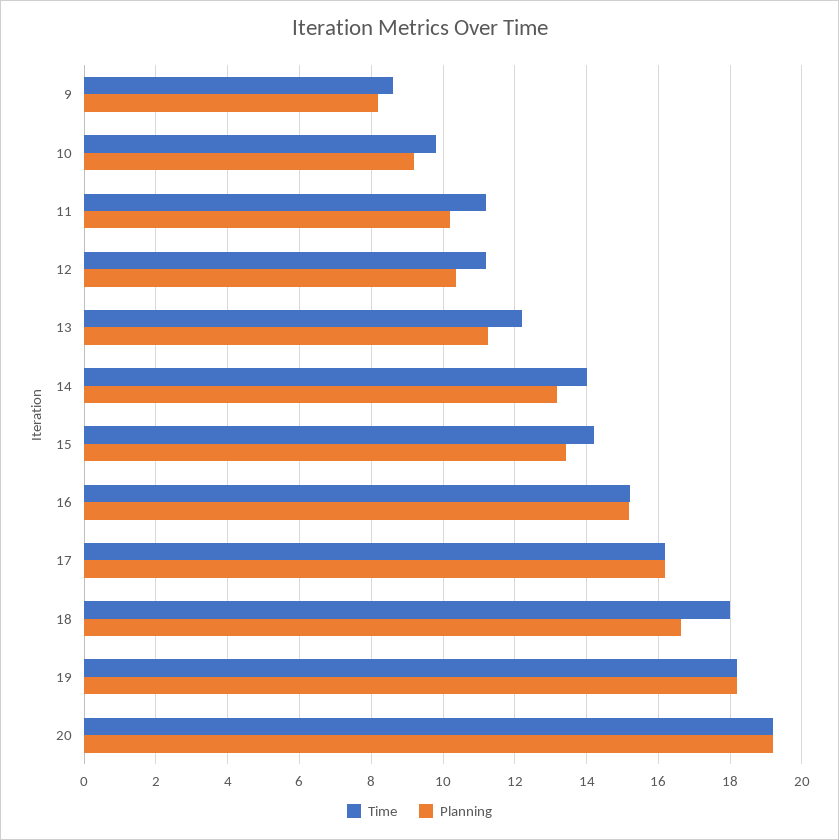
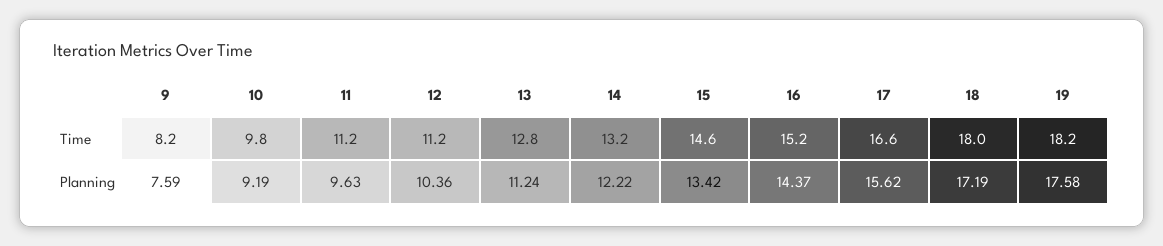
  {
    "Time": {
-     "9": 8.6,
+     "9": 8.2,
      "10": 9.8,
      "11": 11.2,
      "12": 11.2,
-     "13": 12.2,
+     "13": 12.8,
-     "14": 14,
+     "14": 13.2,
-     "15": 14.2,
+     "15": 14.6,
      "16": 15.2,
-     "17": 16.2,
+     "17": 16.6,
      "18": 18,
-     "19": 18.2,
+     "19": 18.2
-     "20": 19.2
    },
    "Planning": {
-     "9": 8.2,
+     "9": 7.59,
      "10": 9.19,
-     "11": 10.2,
+     "11": 9.63,
      "12": 10.36,
      "13": 11.24,
-     "14": 13.2,
+     "14": 12.22,
      "15": 13.42,
-     "16": 15.2,
+     "16": 14.37,
-     "17": 16.2,
+     "17": 15.62,
-     "18": 16.6,
+     "18": 17.19,
-     "19": 18.2,
+     "19": 17.58
-     "20": 19.2
    }
  }

